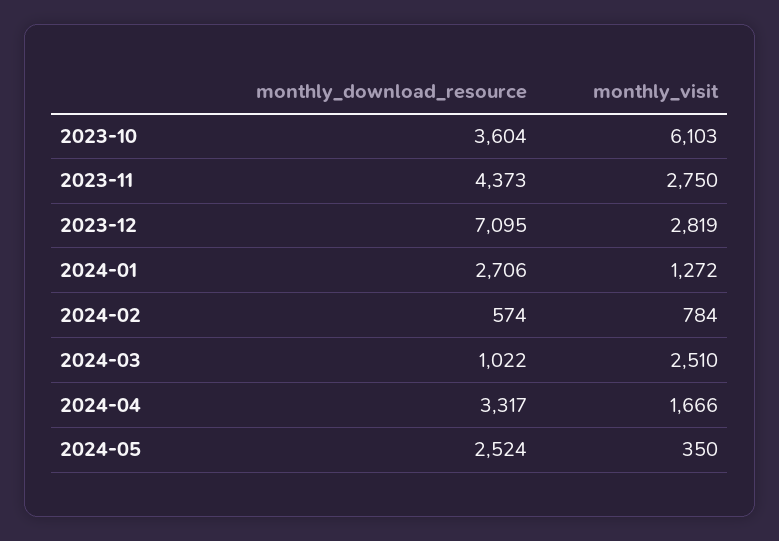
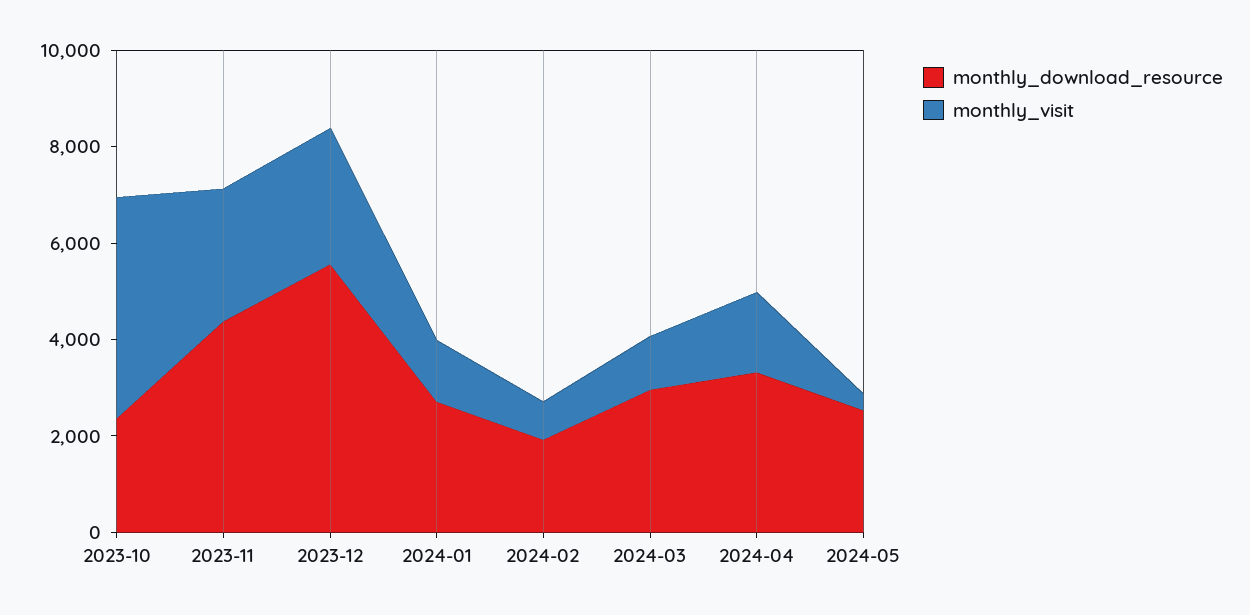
  {
    "monthly_download_resource": {
-     "2023-10": 3604,
+     "2023-10": 2500,
      "2023-11": 4373,
-     "2023-12": 7095,
+     "2023-12": 5500,
      "2024-01": 2706,
-     "2024-02": 574,
+     "2024-02": 2000,
-     "2024-03": 1022,
+     "2024-03": 3000,
      "2024-04": 3317,
      "2024-05": 2524
    },
    "monthly_visit": {
-     "2023-10": 6103,
+     "2023-10": 4500,
      "2023-11": 2750,
      "2023-12": 2819,
      "2024-01": 1272,
      "2024-02": 784,
-     "2024-03": 2510,
+     "2024-03": 1000,
      "2024-04": 1666,
      "2024-05": 350
    }
  }

